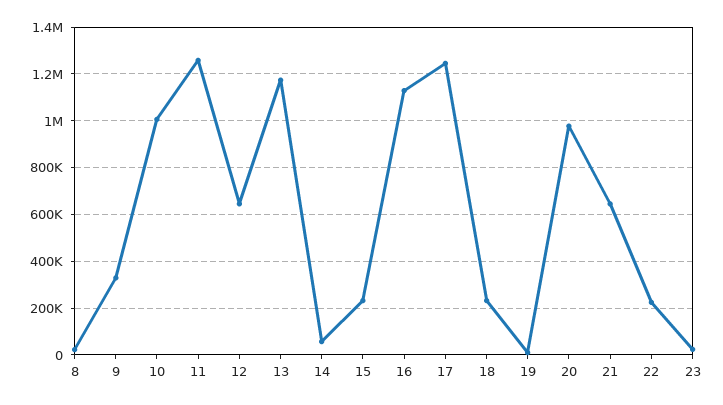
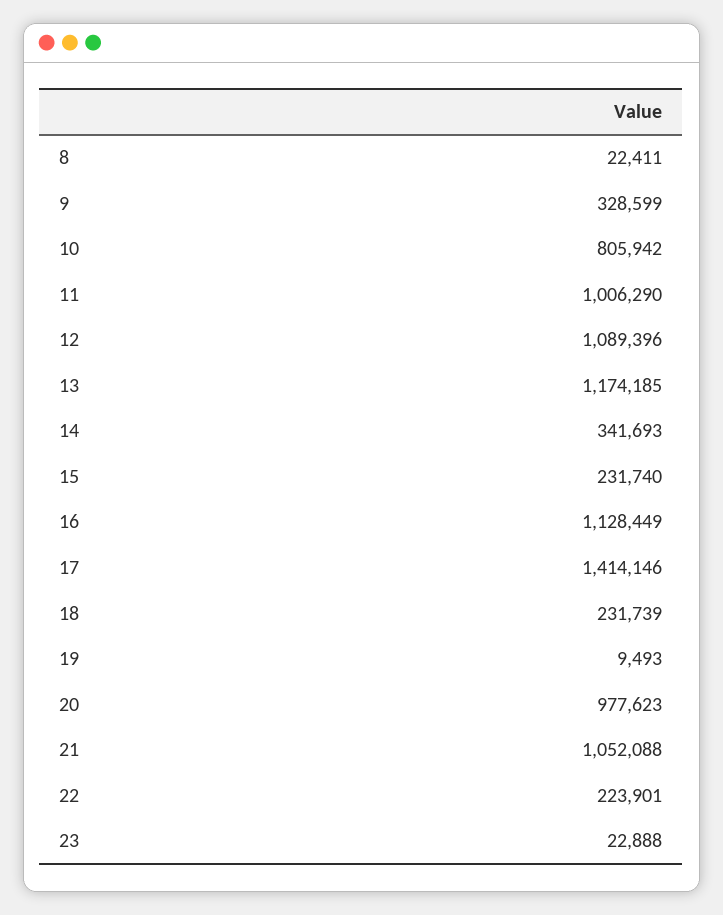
  {
    "8": 22411,
    "9": 328599,
-   "10": 1000000,
+   "10": 805942,
-   "11": 1250000,
+   "11": 1006290,
-   "12": 650000,
+   "12": 1089396,
    "13": 1174185,
-   "14": 50000,
+   "14": 341693,
    "15": 231740,
    "16": 1128449,
-   "17": 1250000,
+   "17": 1414146,
    "18": 231739,
    "19": 9493,
    "20": 977623,
-   "21": 650000,
+   "21": 1052088,
    "22": 223901,
    "23": 22888
  }

